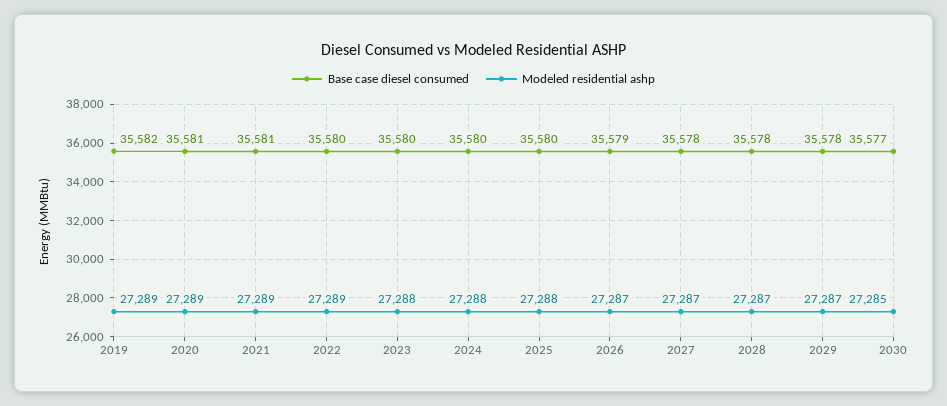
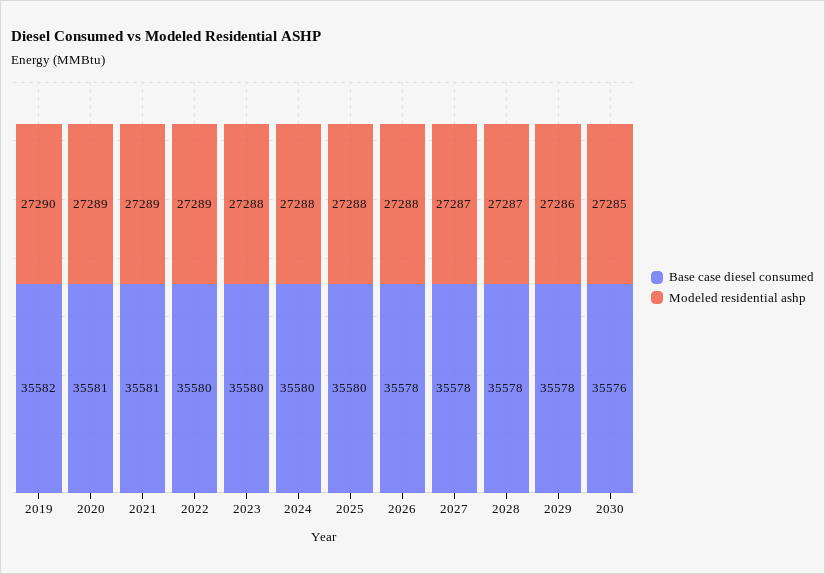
  {
    "Base case diesel consumed": {
      "2019": 35582,
      "2020": 35581,
      "2021": 35581,
      "2022": 35580,
      "2023": 35580,
      "2024": 35580,
      "2025": 35580,
-     "2026": 35579,
+     "2026": 35578,
      "2027": 35578,
      "2028": 35578,
      "2029": 35578,
-     "2030": 35577
+     "2030": 35576
    },
    "Modeled residential ashp": {
-     "2019": 27289,
+     "2019": 27290,
      "2020": 27289,
      "2021": 27289,
      "2022": 27289,
      "2023": 27288,
      "2024": 27288,
      "2025": 27288,
-     "2026": 27287,
+     "2026": 27288,
      "2027": 27287,
      "2028": 27287,
-     "2029": 27287,
+     "2029": 27286,
      "2030": 27285
    }
  }

